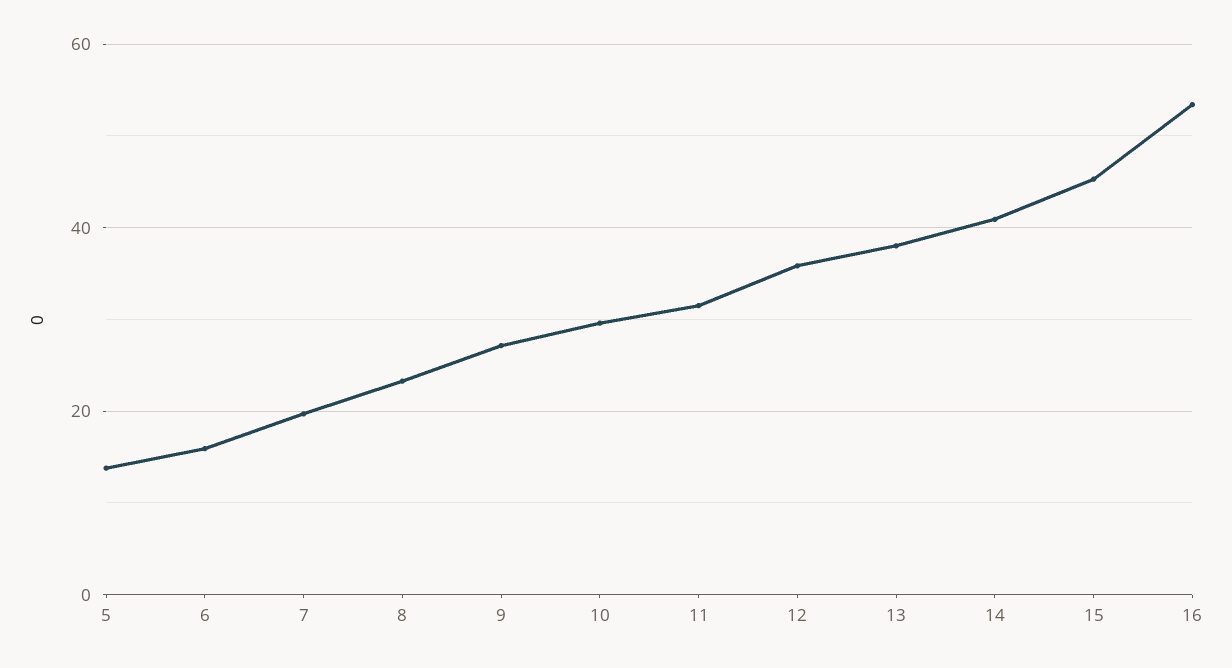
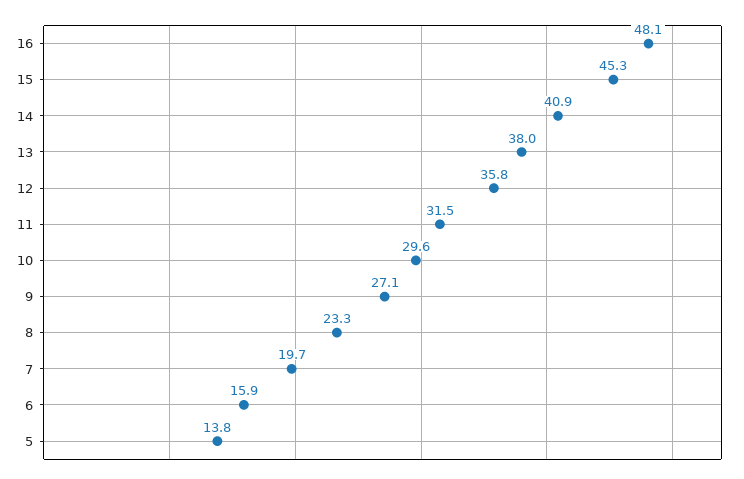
  {
    "5": 13.8,
    "6": 15.9,
    "7": 19.7,
    "8": 23.3,
    "9": 27.1,
    "10": 29.6,
    "11": 31.5,
    "12": 35.8,
    "13": 38,
    "14": 40.9,
    "15": 45.3,
-   "16": 54
+   "16": 48.1
  }

